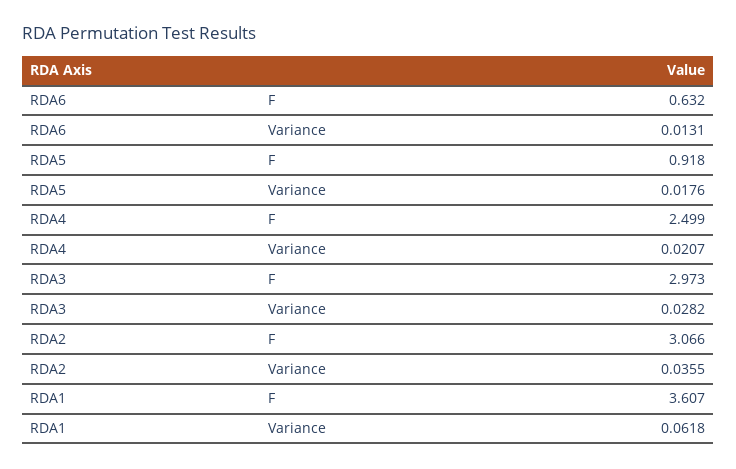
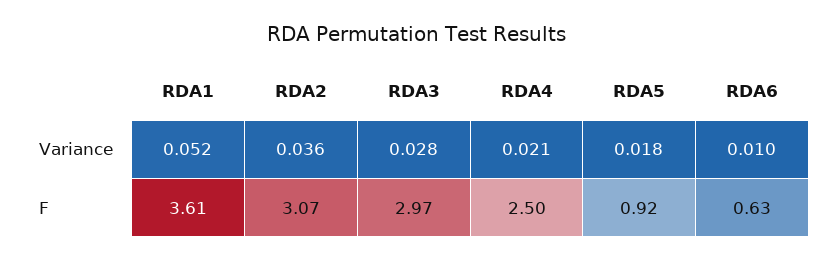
  {
    "RDA6": {
      "F": 0.632,
-     "Variance": 0.0131
+     "Variance": 0.01
    },
    "RDA5": {
      "F": 0.918,
      "Variance": 0.0176
    },
    "RDA4": {
      "F": 2.499,
      "Variance": 0.0207
    },
    "RDA3": {
      "F": 2.973,
      "Variance": 0.0282
    },
    "RDA2": {
      "F": 3.066,
      "Variance": 0.0355
    },
    "RDA1": {
      "F": 3.607,
-     "Variance": 0.0618
+     "Variance": 0.052
    }
  }

